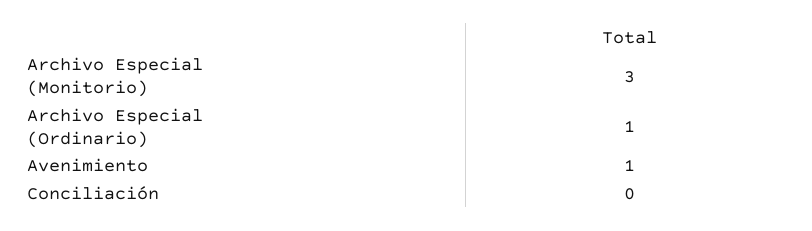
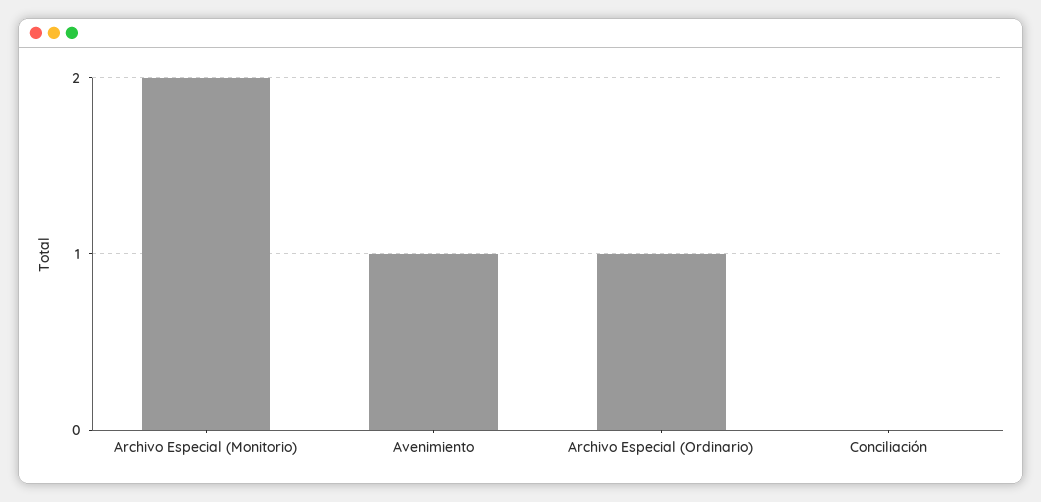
  {
-   "Archivo Especial (Monitorio)": 3,
+   "Archivo Especial (Monitorio)": 2,
    "Archivo Especial (Ordinario)": 1,
    "Avenimiento": 1,
    "Conciliación": 0
  }

